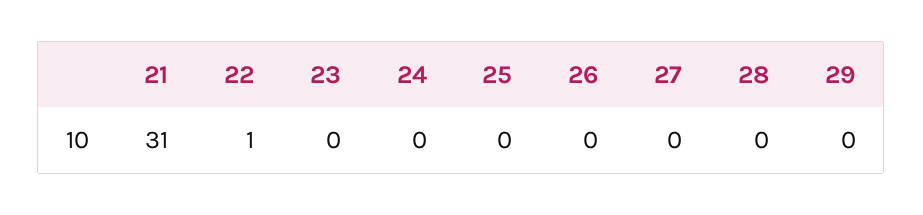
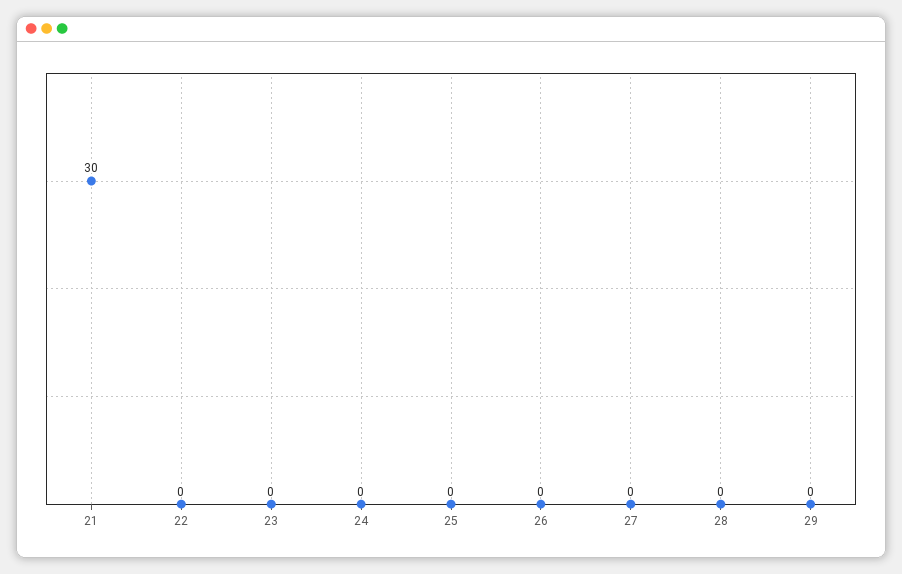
  {
-   "21": 31,
+   "21": 30,
-   "22": 1,
+   "22": 0,
    "23": 0,
    "24": 0,
    "25": 0,
    "26": 0,
    "27": 0,
    "28": 0,
    "29": 0
  }

